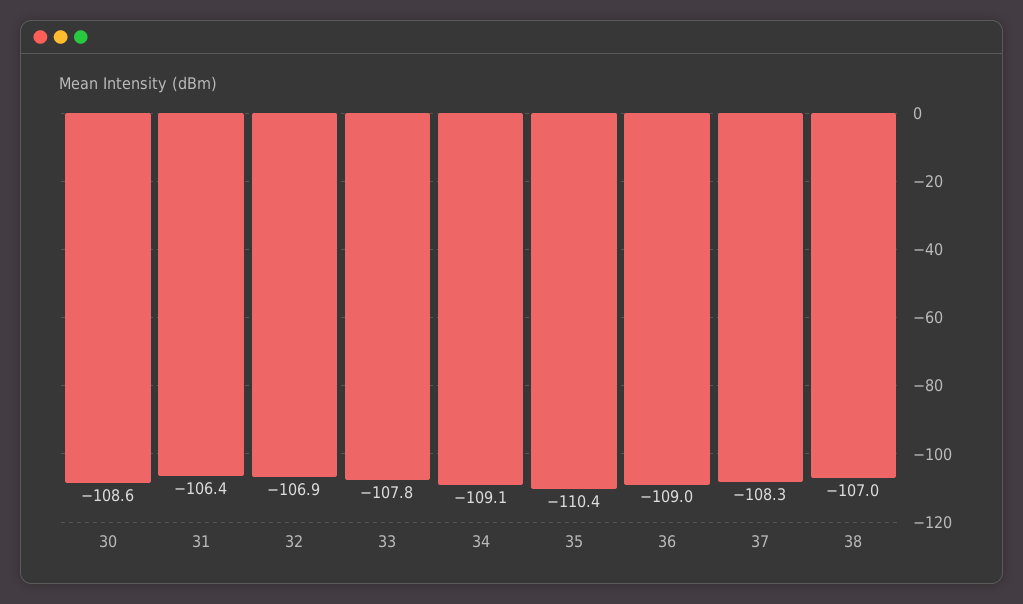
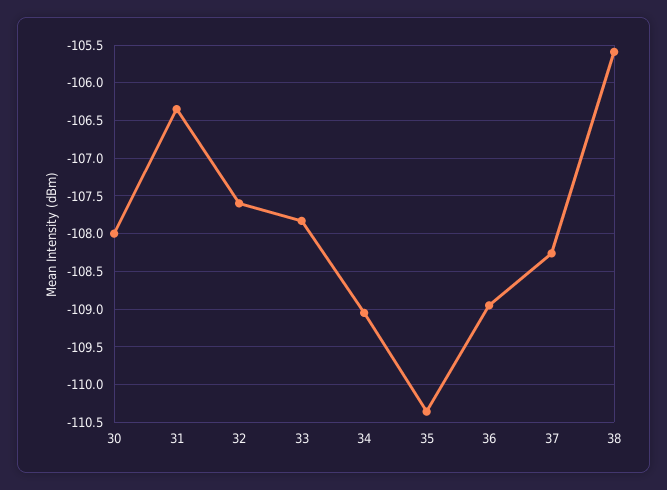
  {
-   "30": -108.6,
+   "30": -108,
    "31": -106.4,
-   "32": -106.9,
+   "32": -107.6,
    "33": -107.8,
    "34": -109.1,
    "35": -110.4,
    "36": -109,
    "37": -108.3,
-   "38": -107
+   "38": -105.6
  }

